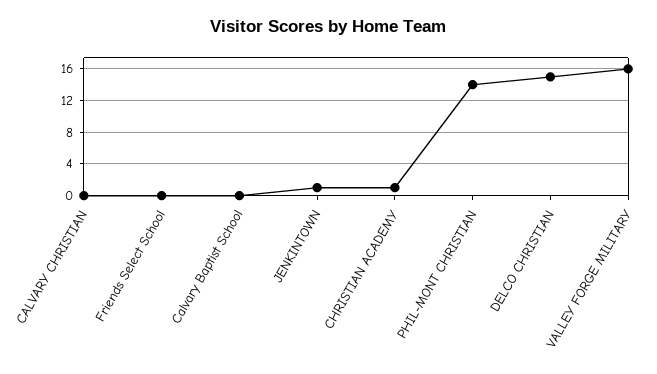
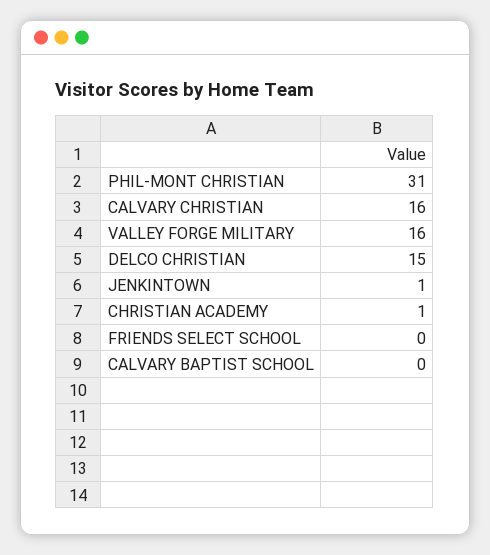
  {
-   "CALVARY CHRISTIAN": 0,
+   "CALVARY CHRISTIAN": 16,
    "Friends Select School": 0,
    "Calvary Baptist School": 0,
    "JENKINTOWN": 1,
    "CHRISTIAN ACADEMY": 1,
-   "PHIL-MONT CHRISTIAN": 14,
+   "PHIL-MONT CHRISTIAN": 31,
    "DELCO CHRISTIAN": 15,
    "VALLEY FORGE MILITARY": 16
  }

